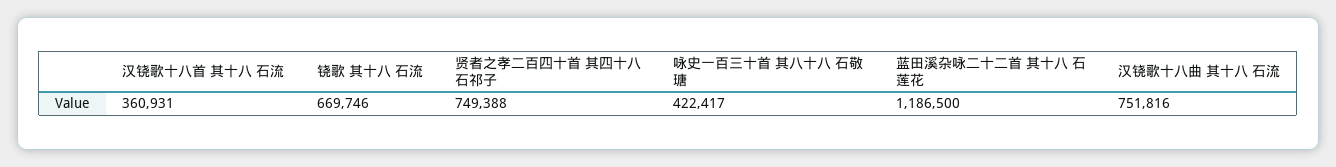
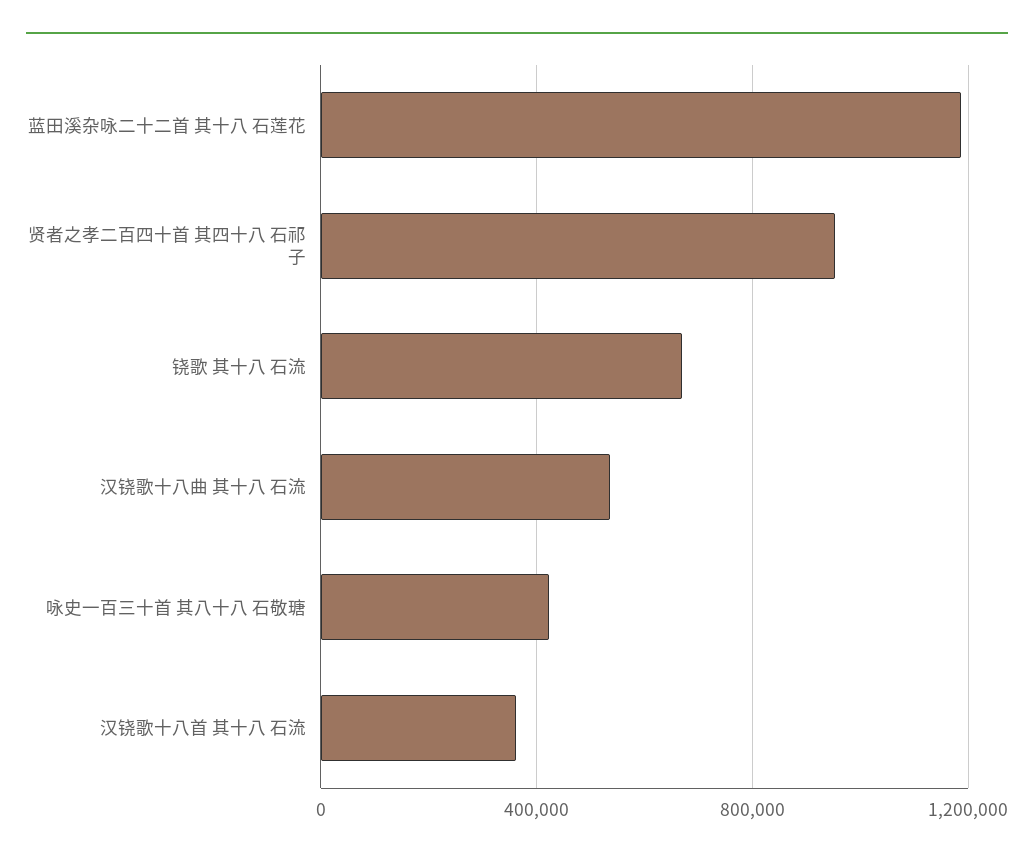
  {
    "汉铙歌十八首 其十八 石流": 360931,
    "铙歌 其十八 石流": 669746,
-   "贤者之孝二百四十首 其四十八 石祁子": 749388,
+   "贤者之孝二百四十首 其四十八 石祁子": 950000,
    "咏史一百三十首 其八十八 石敬瑭": 422417,
    "蓝田溪杂咏二十二首 其十八 石莲花": 1186500,
-   "汉铙歌十八曲 其十八 石流": 751816
+   "汉铙歌十八曲 其十八 石流": 550000
  }

